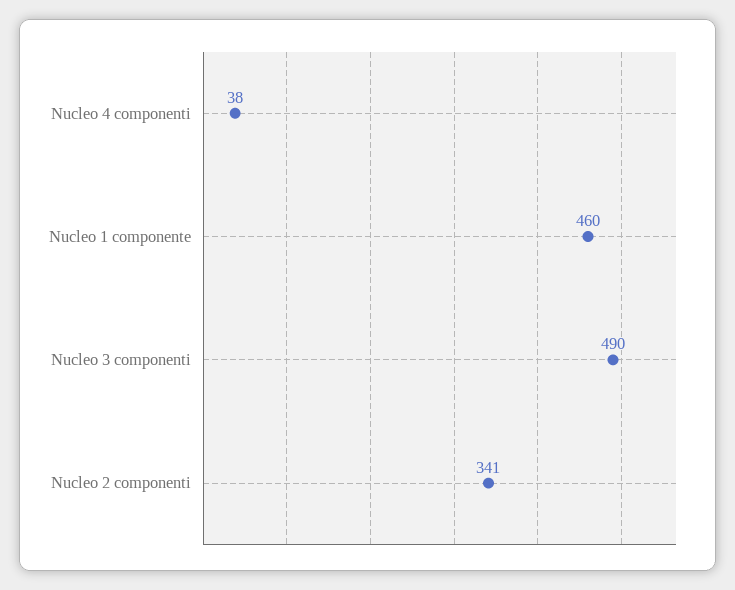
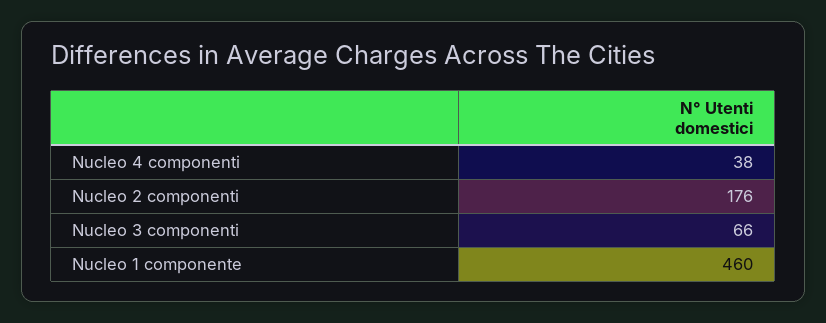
  {
    "Nucleo 4 componenti": 38,
    "Nucleo 1 componente": 460,
-   "Nucleo 3 componenti": 490,
+   "Nucleo 3 componenti": 66,
-   "Nucleo 2 componenti": 341
+   "Nucleo 2 componenti": 176
  }

